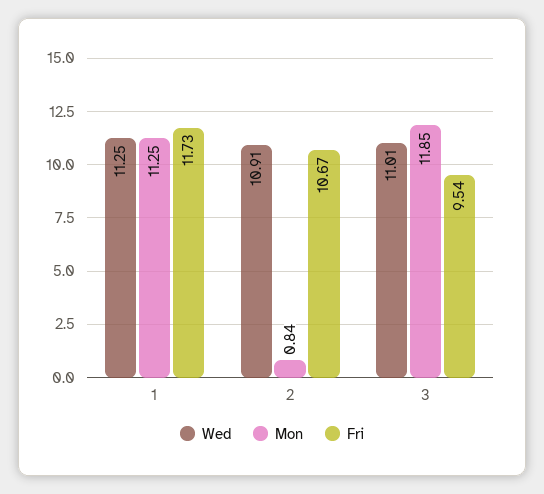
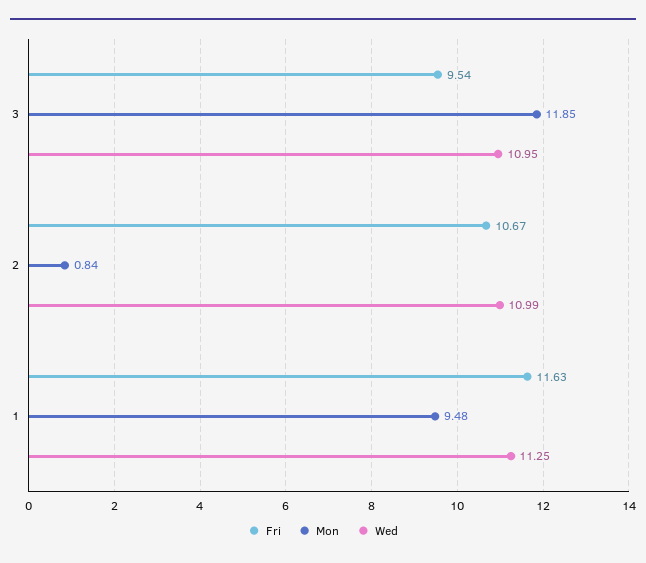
  {
    "Wed": {
      "1": 11.25,
-     "2": 10.91,
+     "2": 10.99,
-     "3": 11.01
+     "3": 10.95
    },
    "Mon": {
-     "1": 11.25,
+     "1": 9.48,
      "2": 0.84,
      "3": 11.85
    },
    "Fri": {
-     "1": 11.73,
+     "1": 11.63,
      "2": 10.67,
      "3": 9.54
    }
  }

